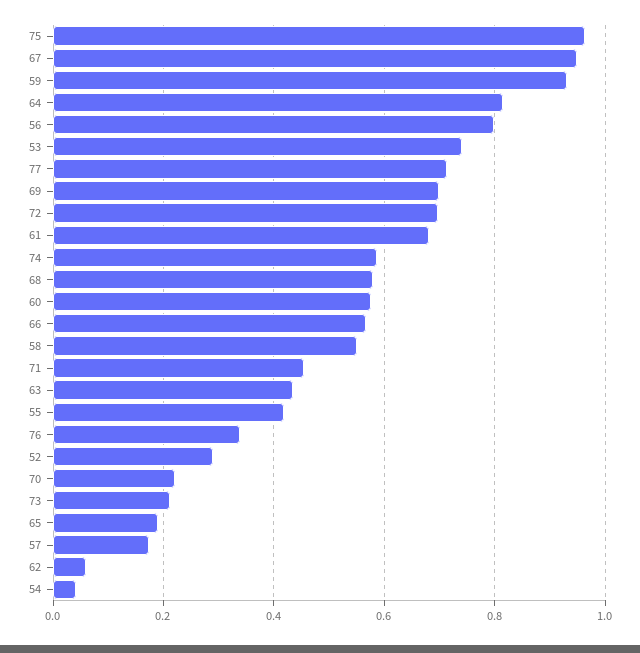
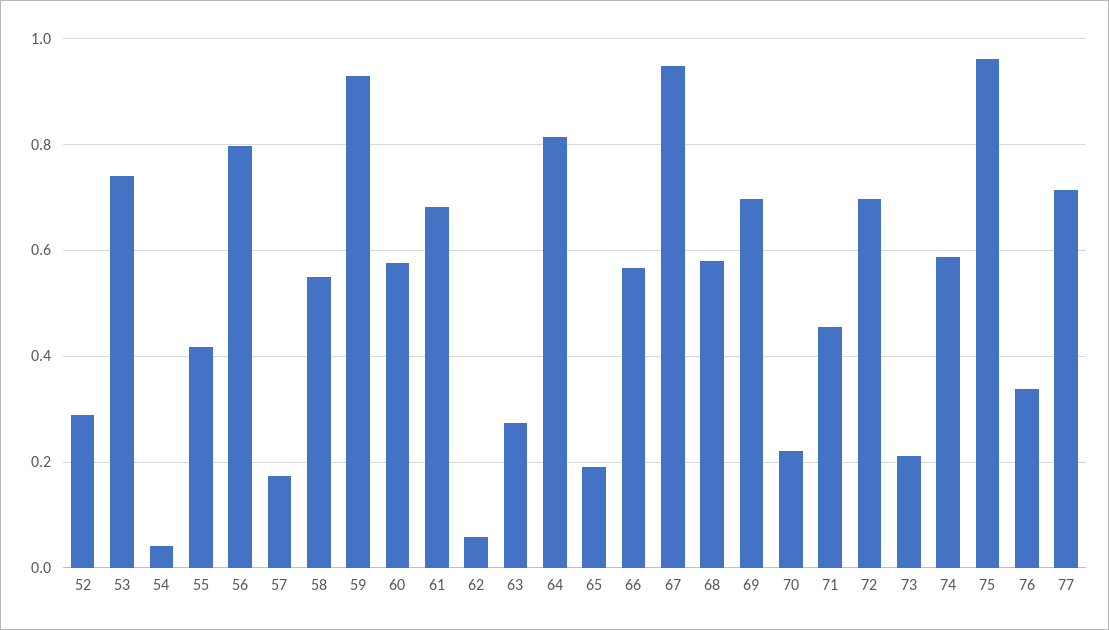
  {
    "75": 0.96,
    "67": 0.94,
    "59": 0.94,
    "64": 0.82,
    "56": 0.8,
    "53": 0.74,
    "77": 0.72,
    "69": 0.7,
    "72": 0.7,
    "61": 0.68,
    "74": 0.58,
    "68": 0.58,
    "60": 0.58,
    "66": 0.56,
    "58": 0.54,
    "71": 0.46,
-   "63": 0.44,
+   "63": 0.28,
    "55": 0.42,
    "76": 0.34,
    "52": 0.28,
    "70": 0.22,
    "73": 0.22,
    "65": 0.2,
    "57": 0.18,
    "62": 0.06,
    "54": 0.04
  }

